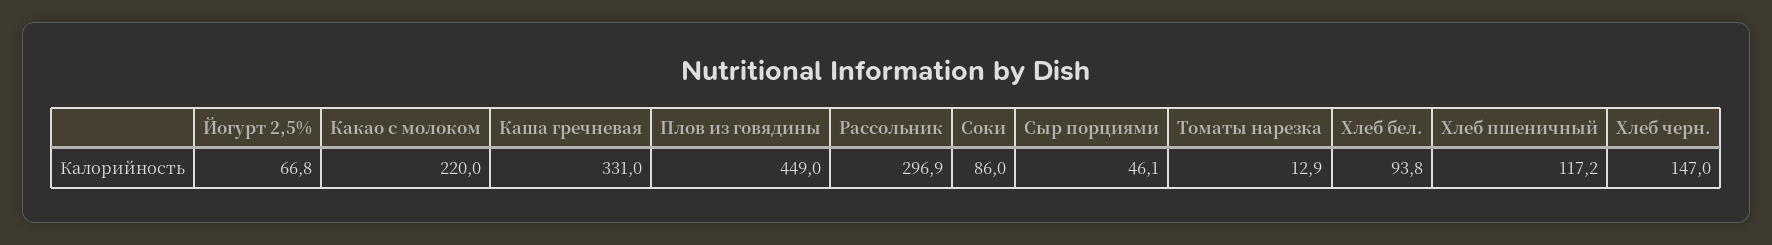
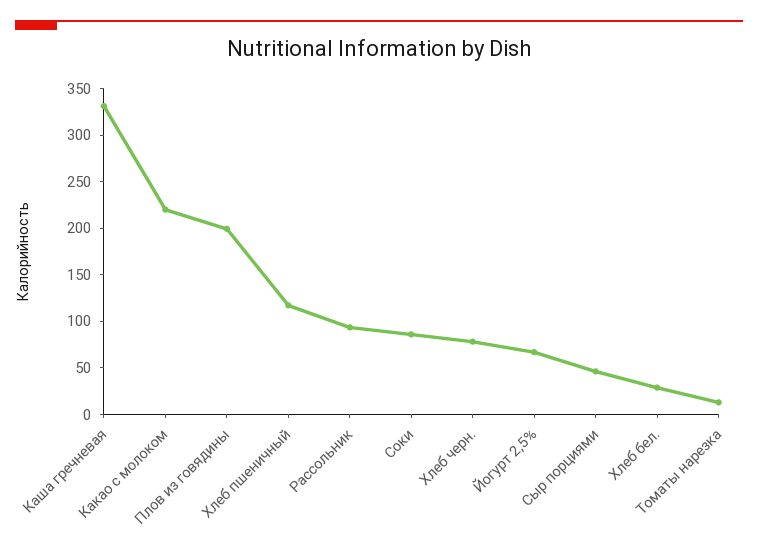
  {
    "Йогурт 2,5%": 66.8,
    "Какао с молоком": 220,
    "Каша гречневая": 331,
-   "Плов из говядины": 449,
+   "Плов из говядины": 200,
-   "Рассольник": 296.9,
+   "Рассольник": 90,
    "Соки": 86,
    "Сыр порциями": 46.1,
    "Томаты нарезка": 12.9,
-   "Хлеб бел.": 93.8,
+   "Хлеб бел.": 30,
    "Хлеб пшеничный": 117.2,
-   "Хлеб черн.": 147
+   "Хлеб черн.": 80
  }

